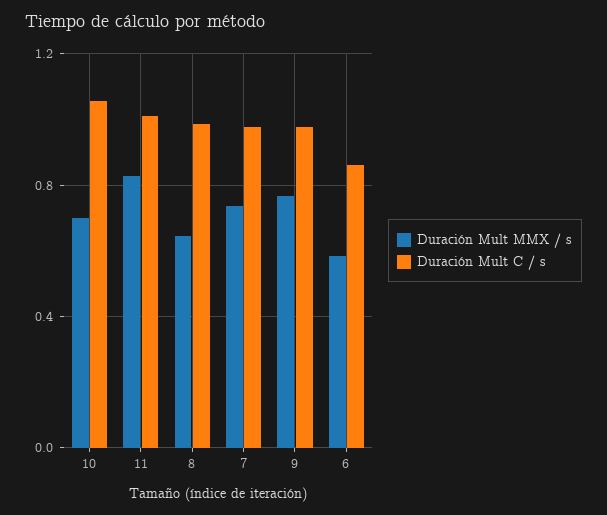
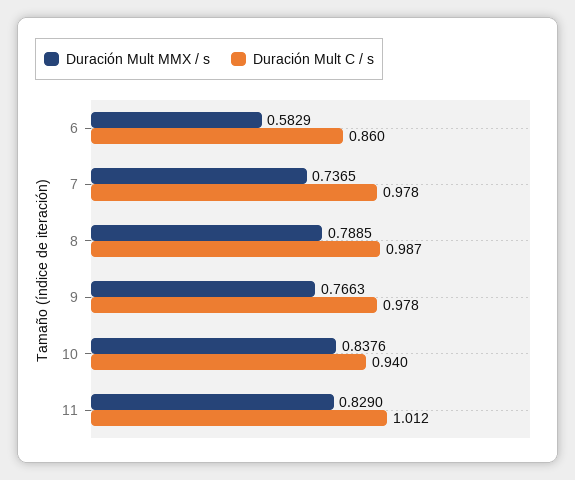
  {
    "Duración Mult MMX / s": {
-     "10": 0.7,
+     "10": 0.8376,
      "11": 0.829,
-     "8": 0.65,
+     "8": 0.7885,
      "7": 0.7365,
      "9": 0.7663,
      "6": 0.5829
    },
    "Duración Mult C / s": {
-     "10": 1.05,
+     "10": 0.94,
      "11": 1.012,
      "8": 0.987,
      "7": 0.978,
      "9": 0.978,
      "6": 0.86
    }
  }

